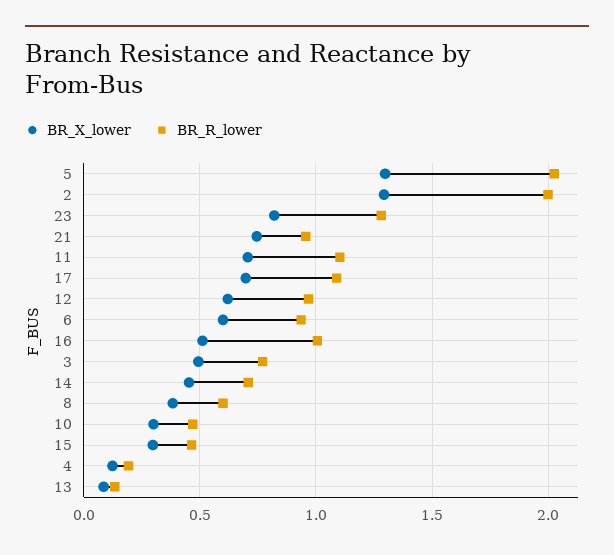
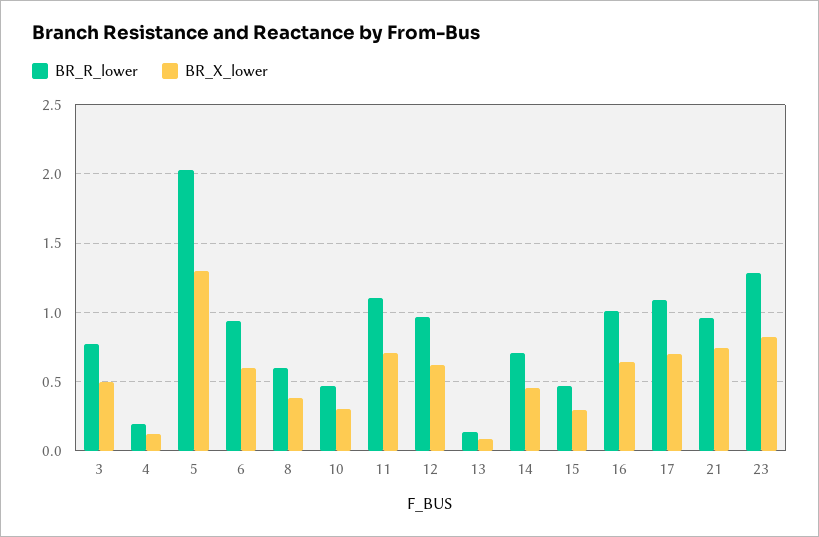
  {
    "BR_X_lower": {
      "5": 1.3,
-     "2": 1.3,
      "23": 0.8,
      "21": 0.75,
      "11": 0.7,
      "17": 0.7,
      "12": 0.6,
      "6": 0.6,
-     "16": 0.5,
+     "16": 0.65,
      "3": 0.5,
      "14": 0.45,
      "8": 0.4,
      "10": 0.3,
      "15": 0.3,
      "4": 0.1,
      "13": 0.1
    },
    "BR_R_lower": {
      "5": 2.05,
-     "2": 2,
      "23": 1.3,
      "21": 0.95,
      "11": 1.1,
      "17": 1.1,
      "12": 0.95,
      "6": 0.95,
      "16": 1,
      "3": 0.75,
      "14": 0.7,
      "8": 0.6,
      "10": 0.45,
      "15": 0.45,
      "4": 0.2,
      "13": 0.15
    }
  }

